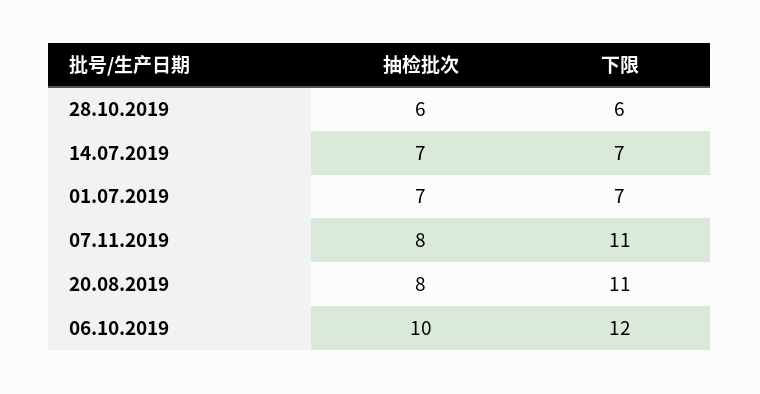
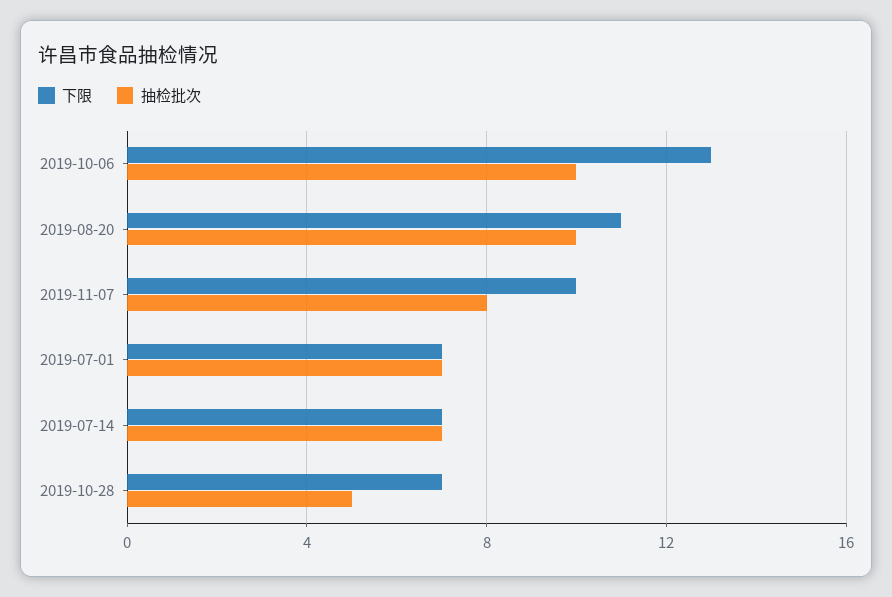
  {
    "抽检批次": {
-     "28.10.2019": 6,
+     "28.10.2019": 5,
      "14.07.2019": 7,
      "01.07.2019": 7,
      "07.11.2019": 8,
-     "20.08.2019": 8,
+     "20.08.2019": 10,
      "06.10.2019": 10
    },
    "下限": {
-     "28.10.2019": 6,
+     "28.10.2019": 7,
      "14.07.2019": 7,
      "01.07.2019": 7,
-     "07.11.2019": 11,
+     "07.11.2019": 10,
      "20.08.2019": 11,
-     "06.10.2019": 12
+     "06.10.2019": 13
    }
  }

